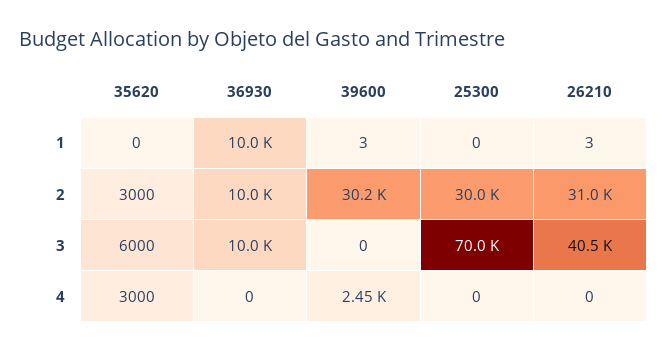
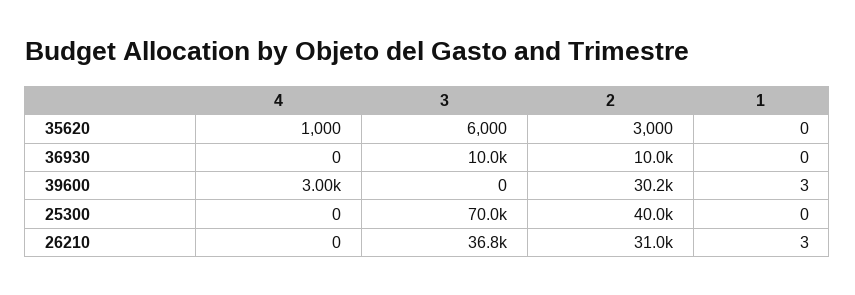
  {
    "35620": {
      "1": 0,
      "2": 3000,
      "3": 6000,
-     "4": 3000
+     "4": 1000
    },
    "36930": {
-     "1": 10000,
+     "1": 0,
      "2": 10000,
      "3": 10000,
      "4": 0
    },
    "39600": {
      "1": 3,
      "2": 30200,
      "3": 0,
-     "4": 2450
+     "4": 3000
    },
    "25300": {
      "1": 0,
-     "2": 30000,
+     "2": 40000,
      "3": 70000,
      "4": 0
    },
    "26210": {
      "1": 3,
      "2": 31000,
-     "3": 40500,
+     "3": 36800,
      "4": 0
    }
  }

